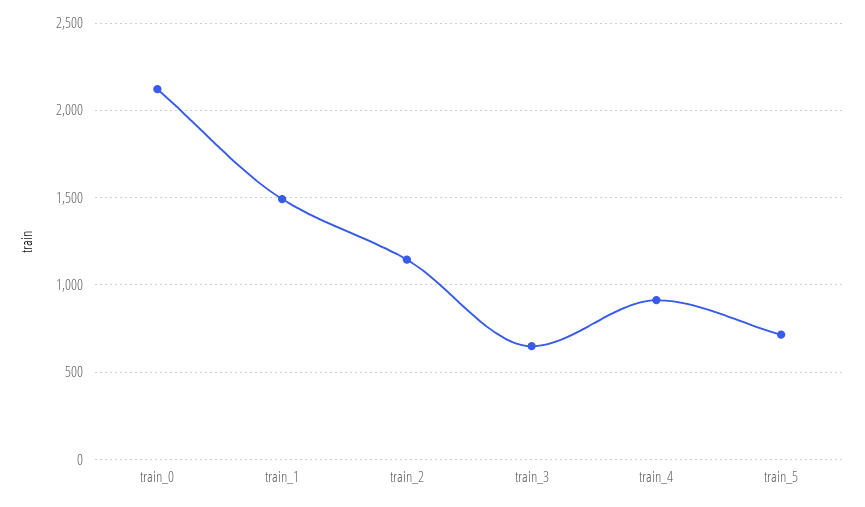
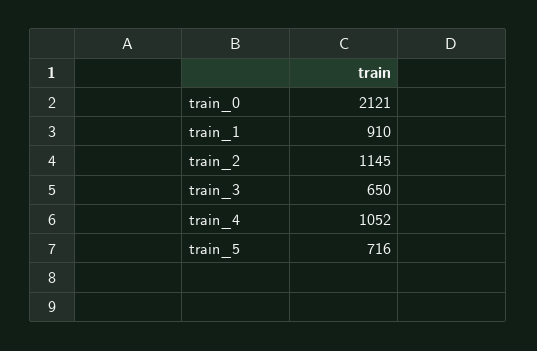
  {
    "train_0": 2121,
-   "train_1": 1500,
+   "train_1": 910,
    "train_2": 1145,
    "train_3": 650,
-   "train_4": 900,
+   "train_4": 1052,
    "train_5": 716
  }

